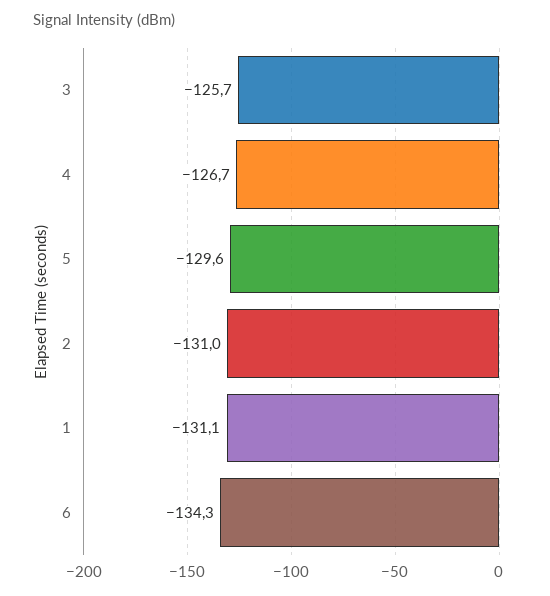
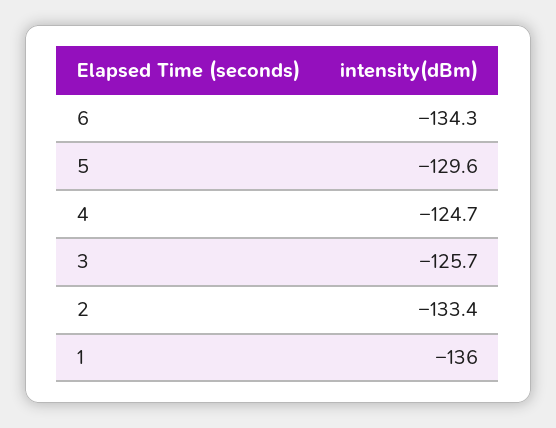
  {
    "3": -125.7,
-   "4": -126.7,
+   "4": -124.7,
    "5": -129.6,
-   "2": -131,
+   "2": -133.4,
-   "1": -131.1,
+   "1": -136,
    "6": -134.3
  }

